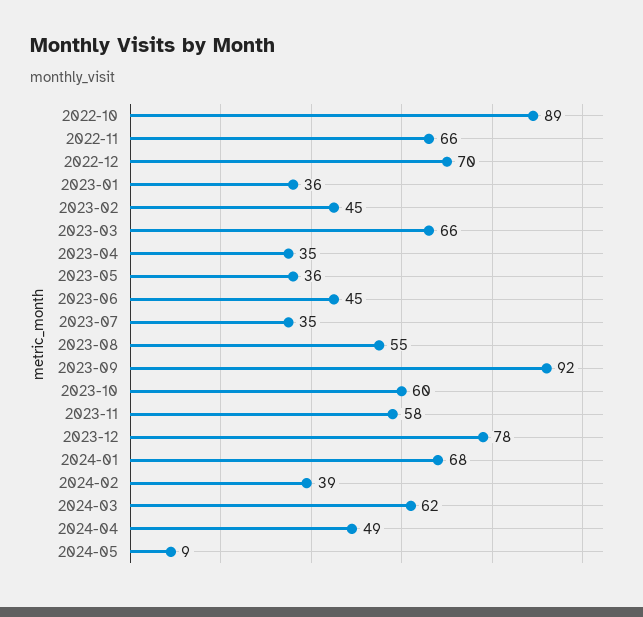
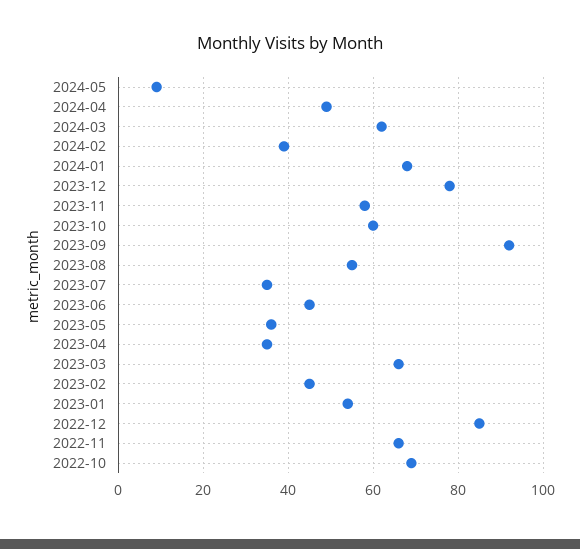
  {
-   "2022-10": 89,
+   "2022-10": 70,
    "2022-11": 66,
-   "2022-12": 70,
+   "2022-12": 85,
-   "2023-01": 36,
+   "2023-01": 55,
    "2023-02": 45,
    "2023-03": 66,
    "2023-04": 35,
    "2023-05": 36,
    "2023-06": 45,
    "2023-07": 35,
    "2023-08": 55,
    "2023-09": 92,
    "2023-10": 60,
    "2023-11": 58,
    "2023-12": 78,
    "2024-01": 68,
    "2024-02": 39,
    "2024-03": 62,
    "2024-04": 49,
    "2024-05": 9
  }

